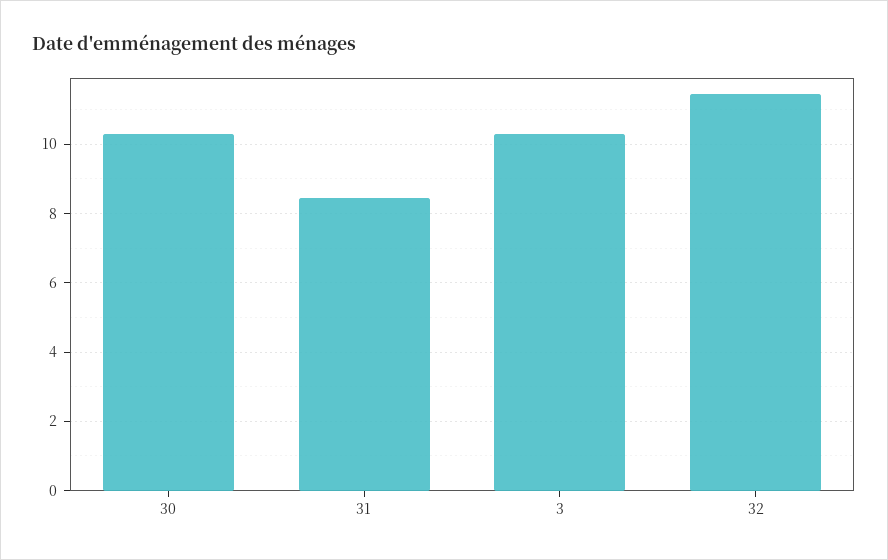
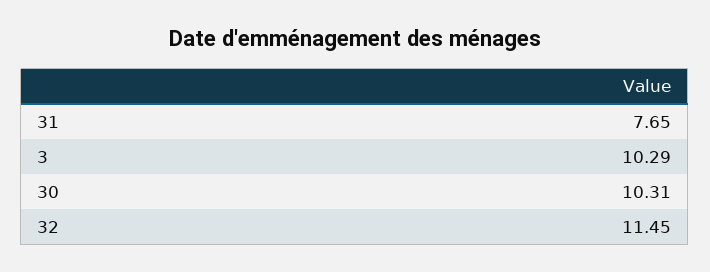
  {
    "30": 10.31,
-   "31": 8.4,
+   "31": 7.65,
    "3": 10.29,
    "32": 11.45
  }

